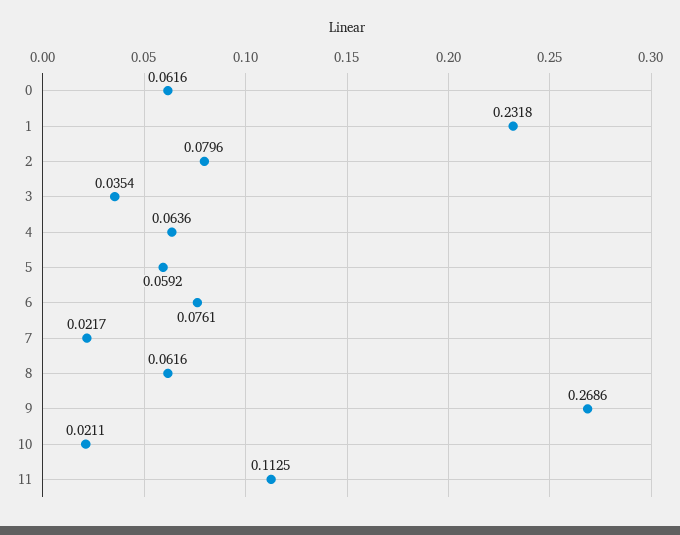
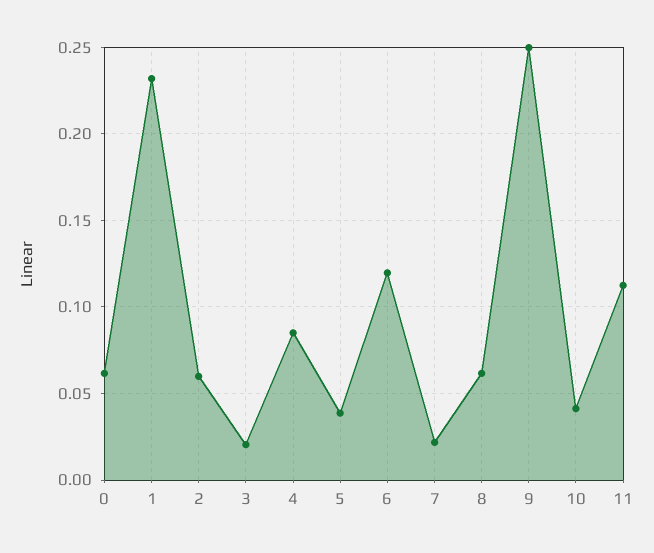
  {
    "0": 0.0616,
    "1": 0.2318,
-   "2": 0.0796,
+   "2": 0.06,
-   "3": 0.0354,
+   "3": 0.02,
-   "4": 0.0636,
+   "4": 0.085,
-   "5": 0.0592,
+   "5": 0.04,
-   "6": 0.0761,
+   "6": 0.12,
    "7": 0.0217,
    "8": 0.0616,
-   "9": 0.2686,
+   "9": 0.25,
-   "10": 0.0211,
+   "10": 0.04,
    "11": 0.1125
  }

